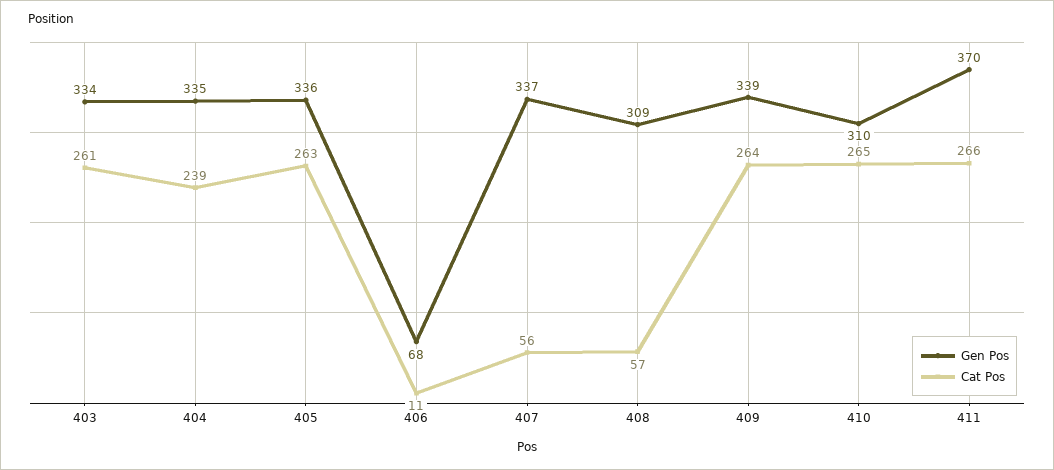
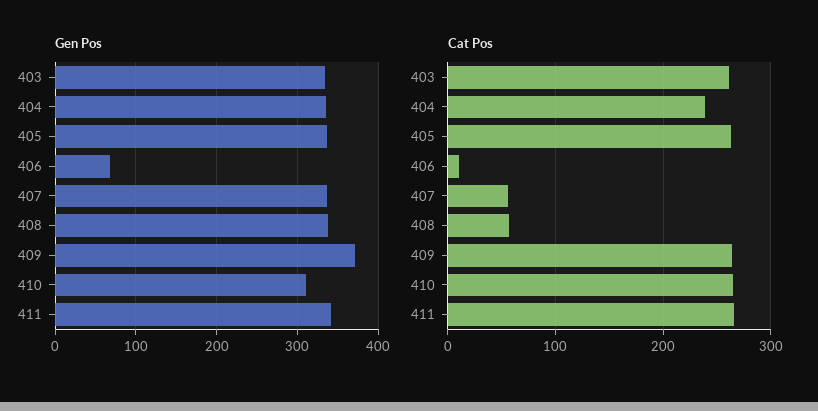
  {
    "Gen Pos": {
      "403": 334,
      "404": 335,
      "405": 336,
      "406": 68,
      "407": 337,
-     "408": 309,
+     "408": 340,
-     "409": 339,
+     "409": 370,
      "410": 310,
-     "411": 370
+     "411": 340
    },
    "Cat Pos": {
      "403": 261,
      "404": 239,
      "405": 263,
      "406": 11,
      "407": 56,
      "408": 57,
      "409": 264,
      "410": 265,
      "411": 266
    }
  }

